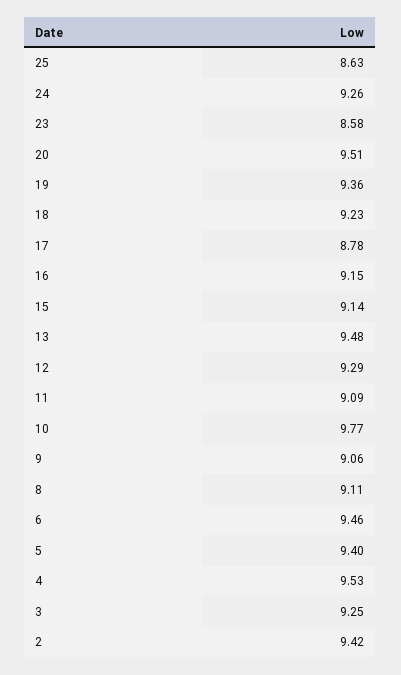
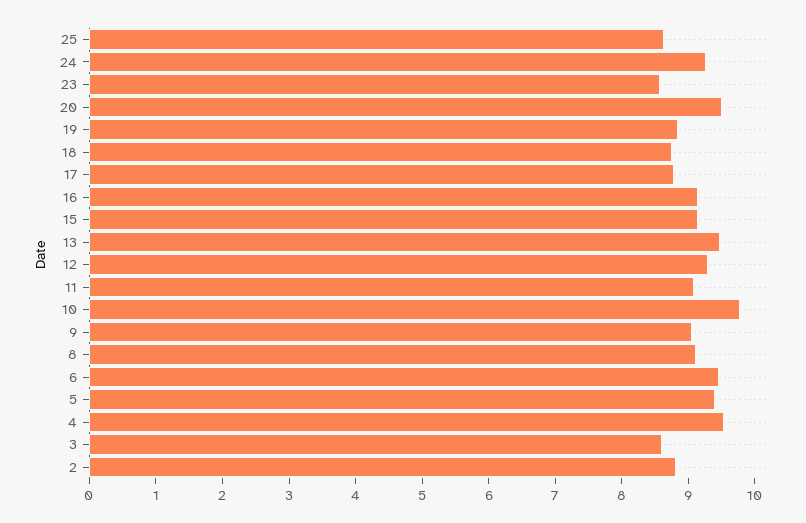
  {
    "25": 8.63,
    "24": 9.26,
    "23": 8.58,
    "20": 9.51,
-   "19": 9.36,
+   "19": 8.8,
-   "18": 9.23,
+   "18": 8.8,
    "17": 8.78,
    "16": 9.15,
    "15": 9.14,
    "13": 9.48,
    "12": 9.29,
    "11": 9.09,
    "10": 9.77,
    "9": 9.06,
    "8": 9.11,
    "6": 9.46,
    "5": 9.4,
    "4": 9.53,
-   "3": 9.25,
+   "3": 8.6,
-   "2": 9.42
+   "2": 8.8
  }

